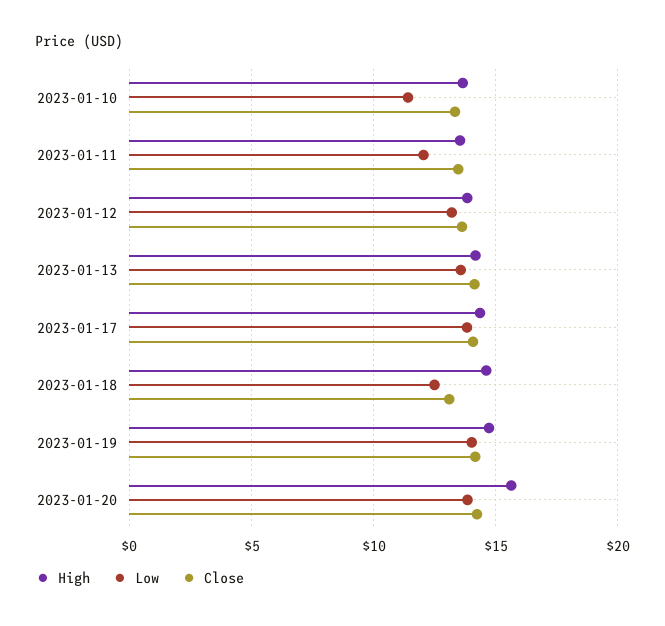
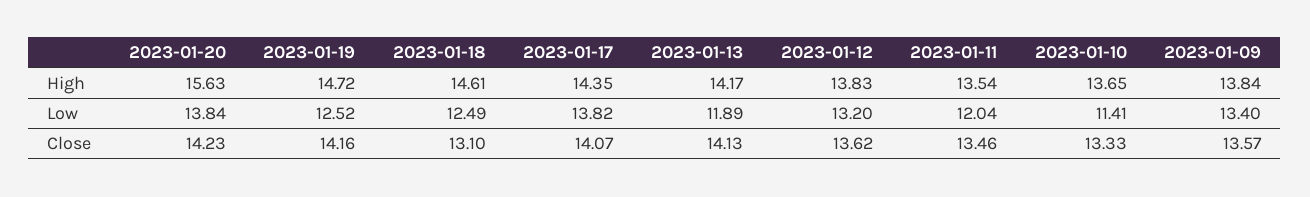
  {
    "High": {
      "2023-01-10": 13.65,
      "2023-01-11": 13.54,
      "2023-01-12": 13.83,
      "2023-01-13": 14.17,
      "2023-01-17": 14.35,
      "2023-01-18": 14.61,
      "2023-01-19": 14.72,
-     "2023-01-20": 15.63
+     "2023-01-20": 15.63,
+     "2023-01-09": 13.84
    },
    "Low": {
      "2023-01-10": 11.41,
      "2023-01-11": 12.04,
      "2023-01-12": 13.2,
-     "2023-01-13": 13.5,
+     "2023-01-13": 11.89,
      "2023-01-17": 13.82,
      "2023-01-18": 12.49,
-     "2023-01-19": 14,
+     "2023-01-19": 12.52,
-     "2023-01-20": 13.84
+     "2023-01-20": 13.84,
+     "2023-01-09": 13.4
    },
    "Close": {
      "2023-01-10": 13.33,
      "2023-01-11": 13.46,
      "2023-01-12": 13.62,
      "2023-01-13": 14.13,
      "2023-01-17": 14.07,
      "2023-01-18": 13.1,
      "2023-01-19": 14.16,
-     "2023-01-20": 14.23
+     "2023-01-20": 14.23,
+     "2023-01-09": 13.57
    }
  }

